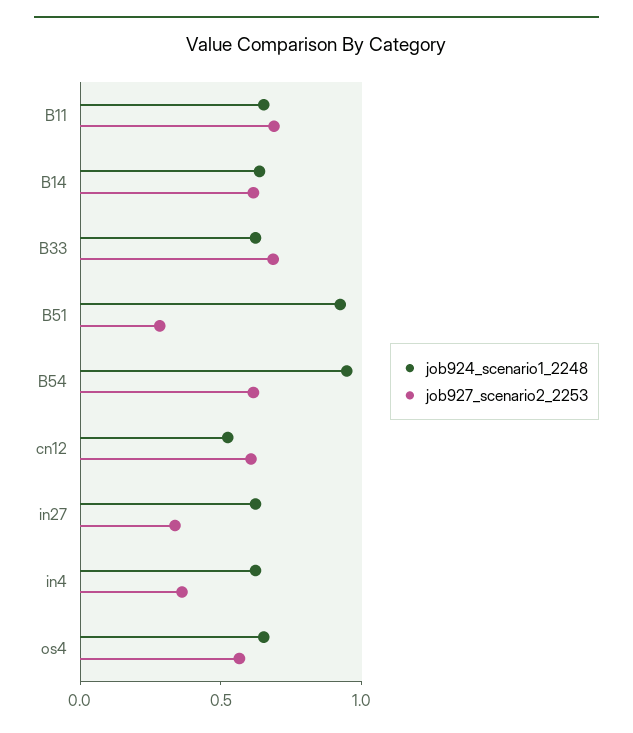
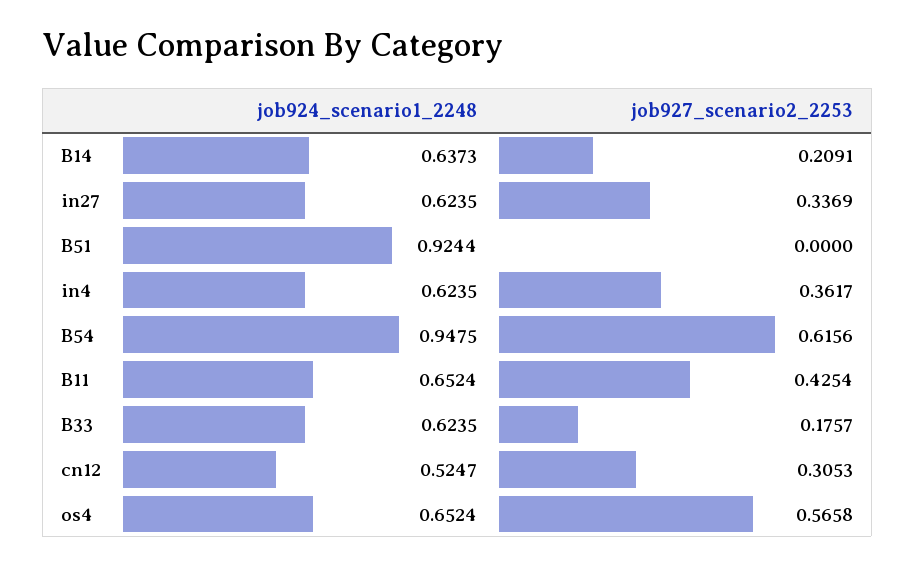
  {
    "job924_scenario1_2248": {
      "B11": 0.6524,
      "B14": 0.6373,
      "B33": 0.6235,
      "B51": 0.9244,
      "B54": 0.9475,
      "cn12": 0.5247,
      "in27": 0.6235,
      "in4": 0.6235,
      "os4": 0.6524
    },
    "job927_scenario2_2253": {
-     "B11": 0.7,
+     "B11": 0.4254,
-     "B14": 0.6,
+     "B14": 0.2091,
-     "B33": 0.7,
+     "B33": 0.1757,
-     "B51": 0.3,
+     "B51": 0,
      "B54": 0.6156,
-     "cn12": 0.6,
+     "cn12": 0.3053,
      "in27": 0.3369,
      "in4": 0.3617,
      "os4": 0.5658
    }
  }

